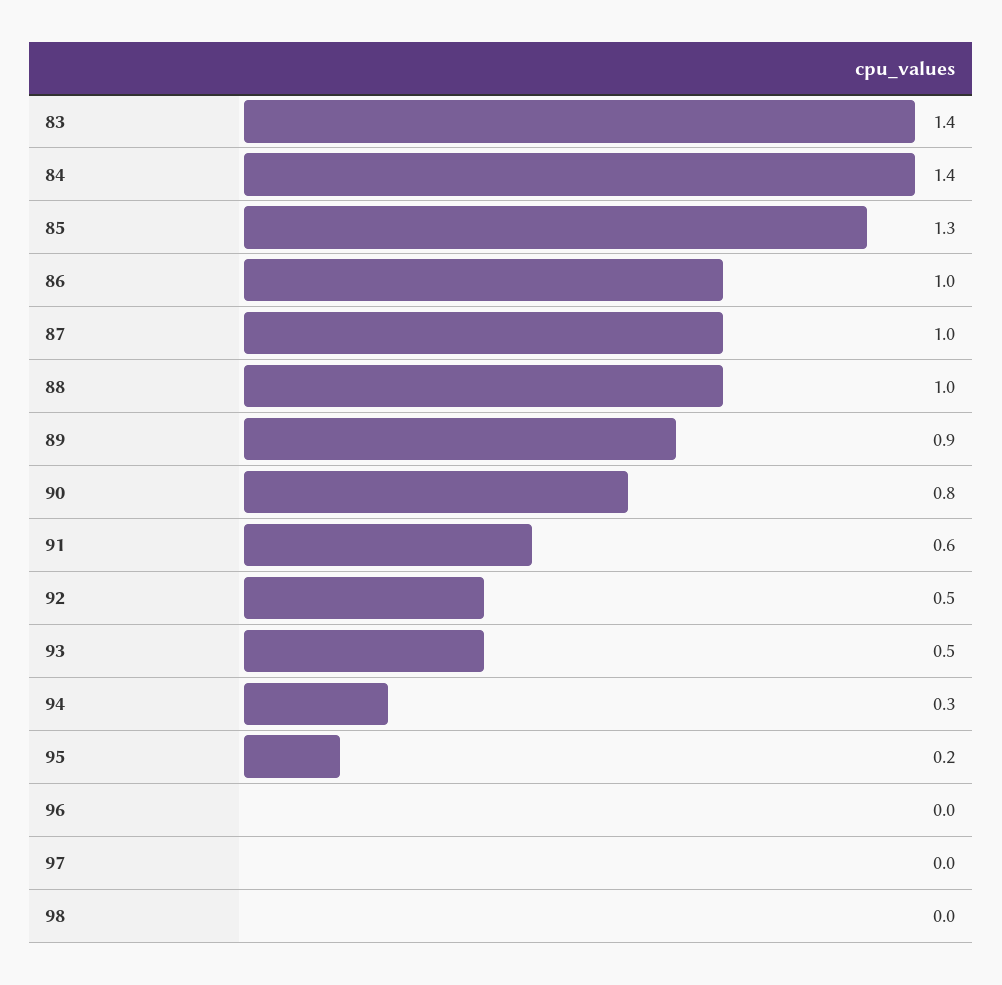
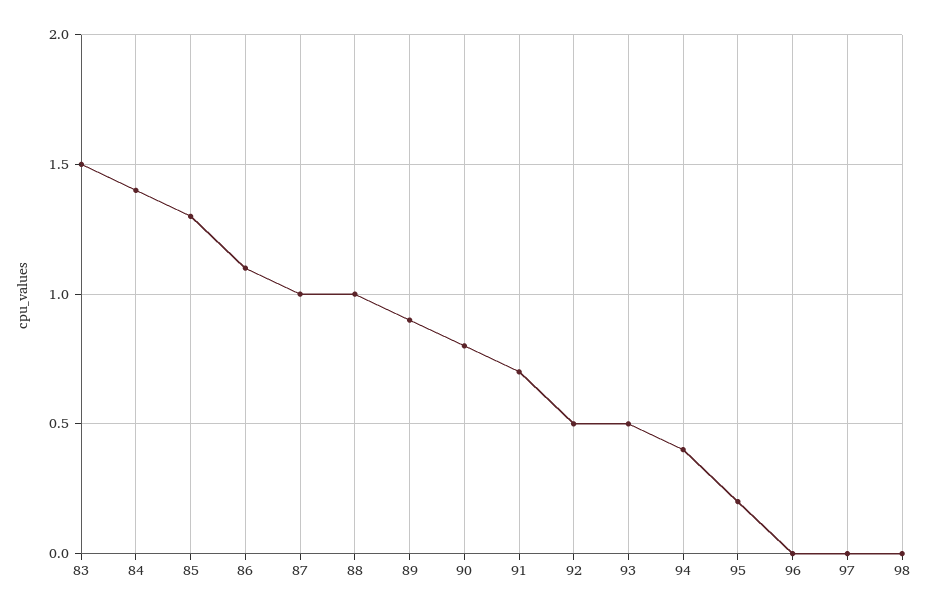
  {
-   "83": 1.4,
+   "83": 1.5,
    "84": 1.4,
    "85": 1.3,
-   "86": 1,
+   "86": 1.1,
    "87": 1,
    "88": 1,
    "89": 0.9,
    "90": 0.8,
-   "91": 0.6,
+   "91": 0.7,
    "92": 0.5,
    "93": 0.5,
-   "94": 0.3,
+   "94": 0.4,
    "95": 0.2,
    "96": 0,
    "97": 0,
    "98": 0
  }

